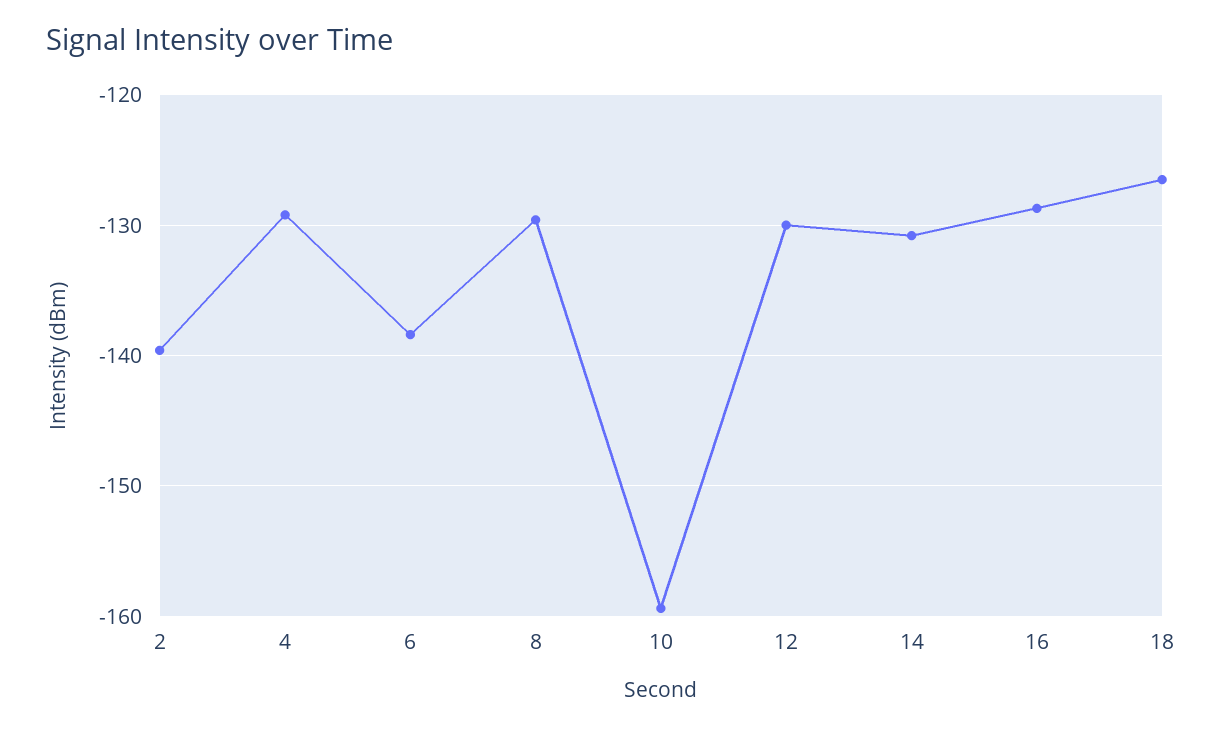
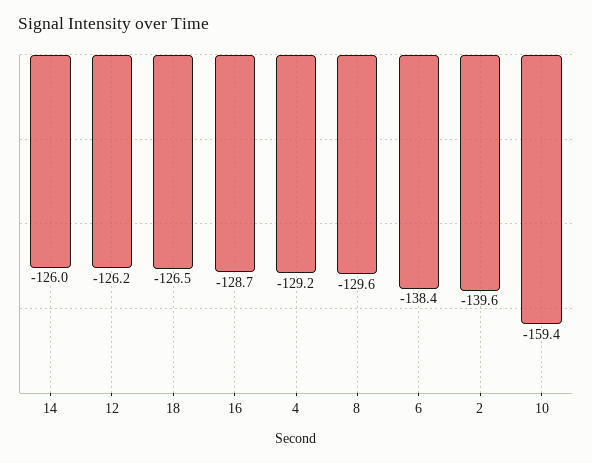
  {
    "2": -139.6,
    "4": -129.2,
    "6": -138.4,
    "8": -129.6,
    "10": -159.4,
-   "12": -130,
+   "12": -126.2,
-   "14": -131,
+   "14": -126,
    "16": -128.7,
    "18": -126.5
  }

